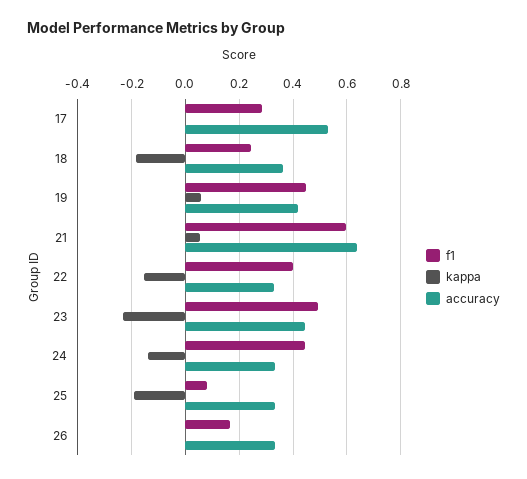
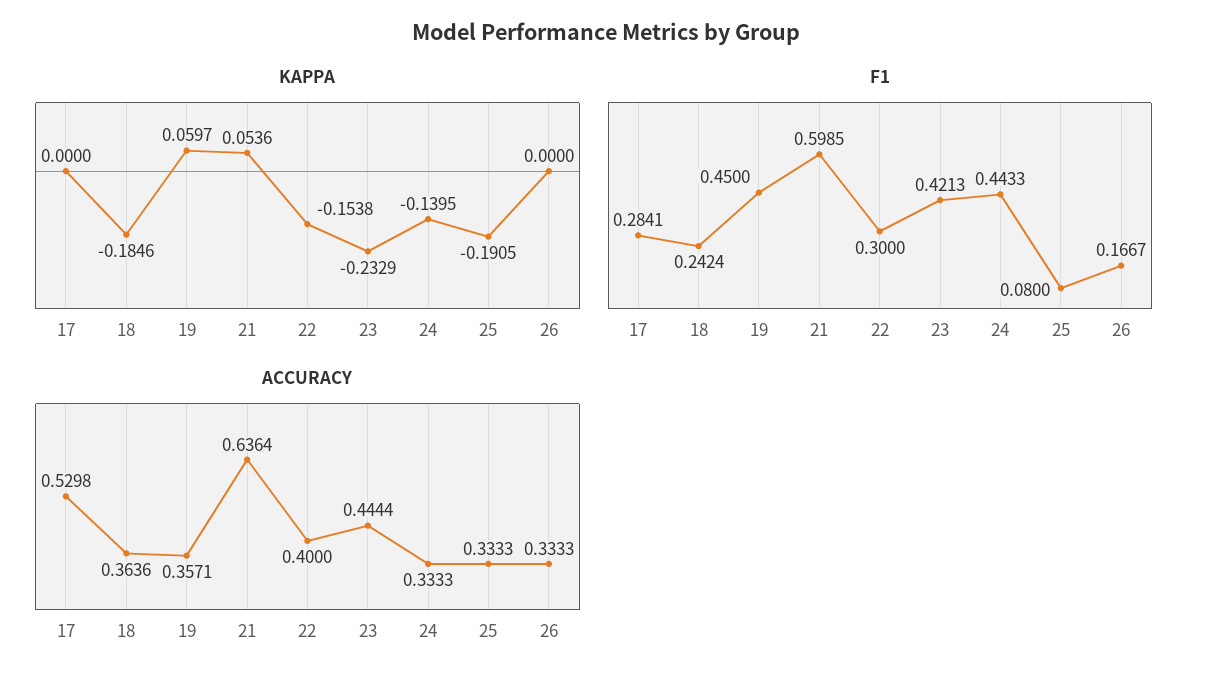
  {
    "f1": {
      "17": 0.2841,
      "18": 0.2424,
      "19": 0.45,
      "21": 0.5985,
-     "22": 0.4,
+     "22": 0.3,
-     "23": 0.5,
+     "23": 0.4213,
      "24": 0.4433,
      "25": 0.08,
      "26": 0.1667
    },
    "kappa": {
      "17": 0,
      "18": -0.1846,
      "19": 0.0597,
      "21": 0.0536,
      "22": -0.1538,
      "23": -0.2329,
      "24": -0.1395,
      "25": -0.1905,
      "26": 0
    },
    "accuracy": {
      "17": 0.5298,
      "18": 0.3636,
-     "19": 0.425,
+     "19": 0.3571,
      "21": 0.6364,
-     "22": 0.325,
+     "22": 0.4,
      "23": 0.4444,
      "24": 0.3333,
      "25": 0.3333,
      "26": 0.3333
    }
  }

